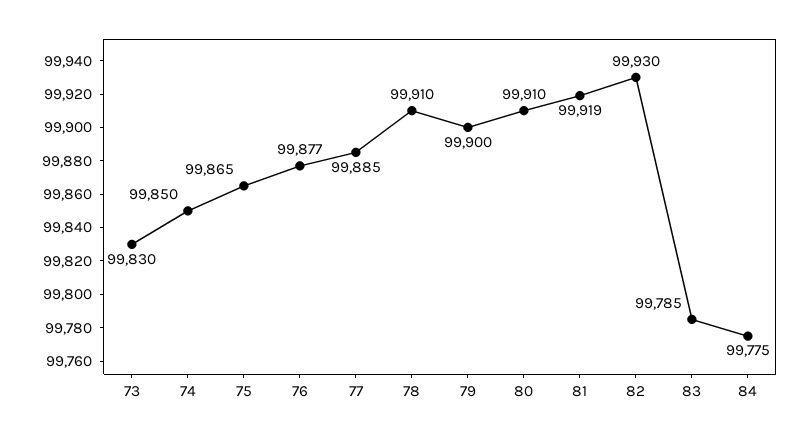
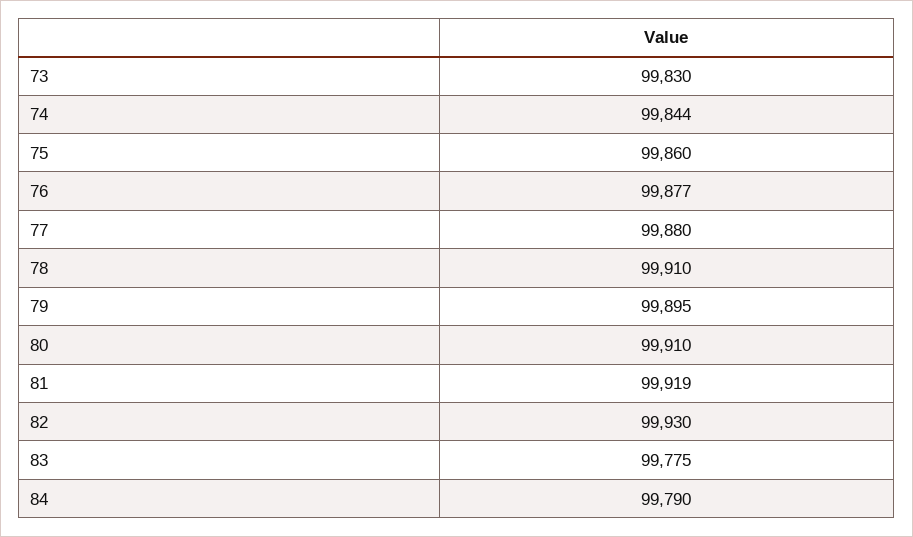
  {
    "73": 99830,
-   "74": 99850,
+   "74": 99844,
-   "75": 99865,
+   "75": 99860,
    "76": 99877,
-   "77": 99885,
+   "77": 99880,
    "78": 99910,
-   "79": 99900,
+   "79": 99895,
    "80": 99910,
    "81": 99919,
    "82": 99930,
-   "83": 99785,
+   "83": 99775,
-   "84": 99775
+   "84": 99790
  }

